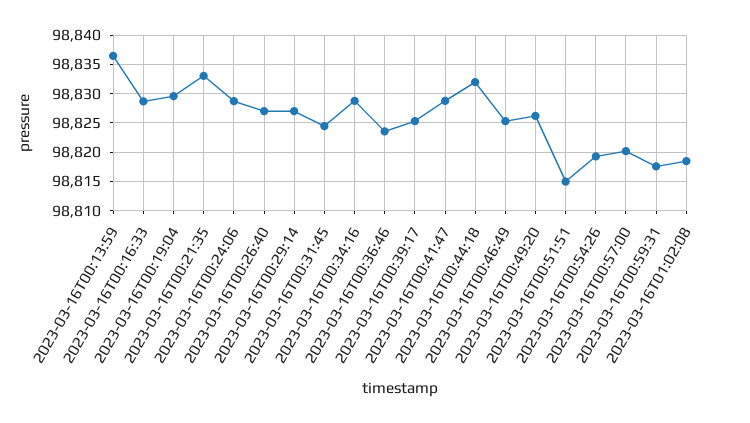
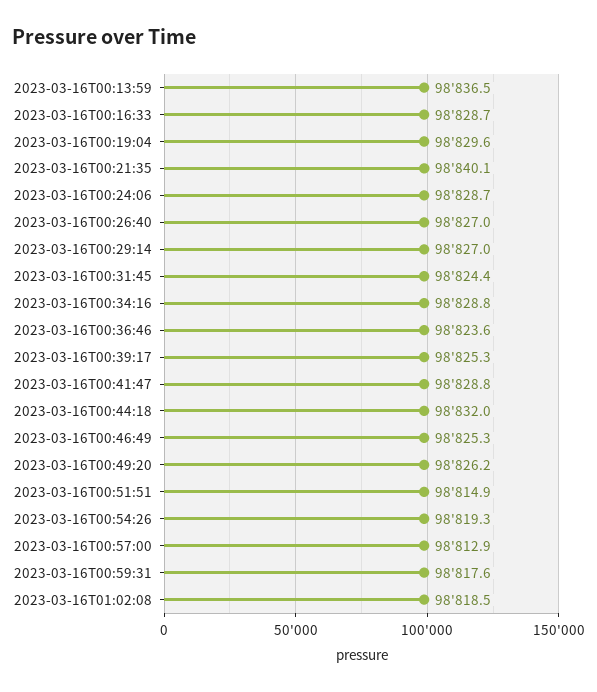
  {
    "2023-03-16T00:13:59": 98836.5,
    "2023-03-16T00:16:33": 98828.7,
    "2023-03-16T00:19:04": 98829.6,
-   "2023-03-16T00:21:35": 98832.5,
+   "2023-03-16T00:21:35": 98840.1,
    "2023-03-16T00:24:06": 98828.7,
    "2023-03-16T00:26:40": 98827,
    "2023-03-16T00:29:14": 98827,
    "2023-03-16T00:31:45": 98824.4,
    "2023-03-16T00:34:16": 98828.8,
    "2023-03-16T00:36:46": 98823.6,
    "2023-03-16T00:39:17": 98825.3,
    "2023-03-16T00:41:47": 98828.8,
    "2023-03-16T00:44:18": 98832,
    "2023-03-16T00:46:49": 98825.3,
    "2023-03-16T00:49:20": 98826.2,
    "2023-03-16T00:51:51": 98814.9,
    "2023-03-16T00:54:26": 98819.3,
-   "2023-03-16T00:57:00": 98820,
+   "2023-03-16T00:57:00": 98812.9,
    "2023-03-16T00:59:31": 98817.6,
    "2023-03-16T01:02:08": 98818.5
  }

